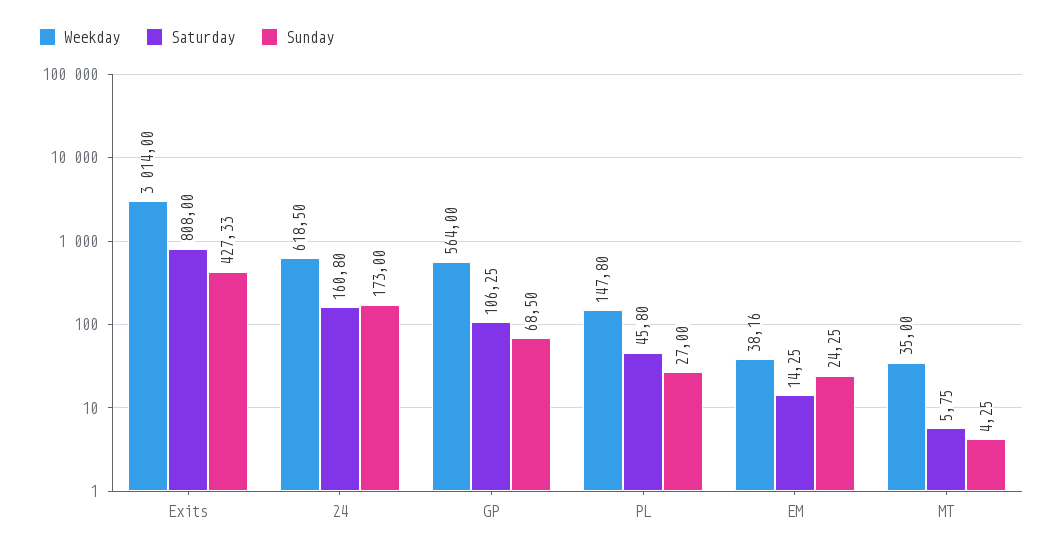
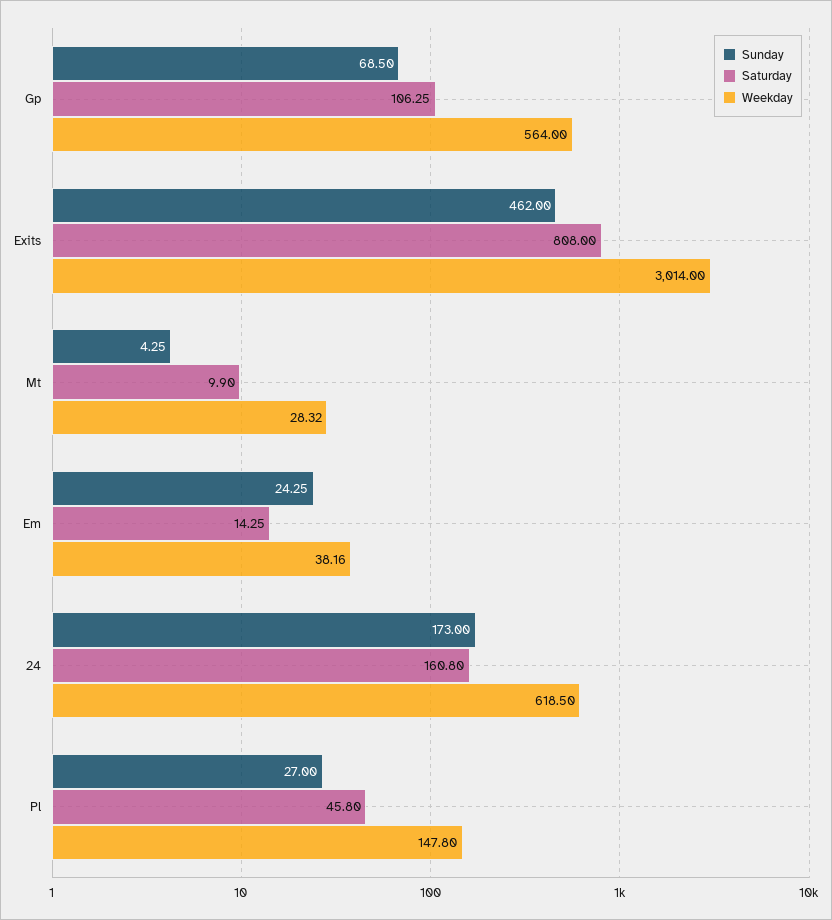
  {
    "Weekday": {
      "Exits": 3014,
      "24": 618.5,
      "GP": 564,
      "PL": 147.8,
      "EM": 38.16,
-     "MT": 35
+     "MT": 28.32
    },
    "Saturday": {
      "Exits": 808,
      "24": 160.8,
      "GP": 106.25,
      "PL": 45.8,
      "EM": 14.25,
-     "MT": 5.75
+     "MT": 9.9
    },
    "Sunday": {
-     "Exits": 427.33,
+     "Exits": 462,
      "24": 173,
      "GP": 68.5,
      "PL": 27,
      "EM": 24.25,
      "MT": 4.25
    }
  }

